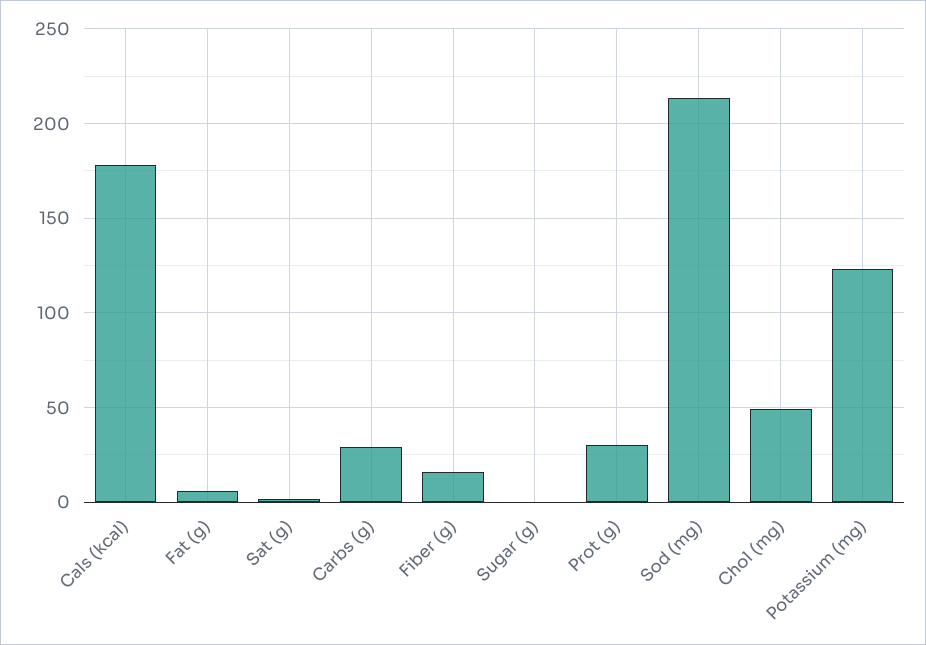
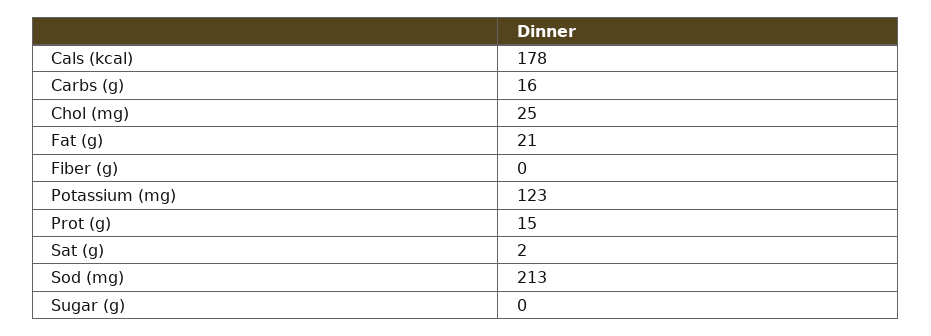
  {
    "Cals (kcal)": 178,
-   "Fat (g)": 5,
+   "Fat (g)": 21,
    "Sat (g)": 2,
-   "Carbs (g)": 30,
+   "Carbs (g)": 16,
-   "Fiber (g)": 15,
+   "Fiber (g)": 0,
    "Sugar (g)": 0,
-   "Prot (g)": 30,
+   "Prot (g)": 15,
    "Sod (mg)": 213,
-   "Chol (mg)": 50,
+   "Chol (mg)": 25,
    "Potassium (mg)": 123
  }

